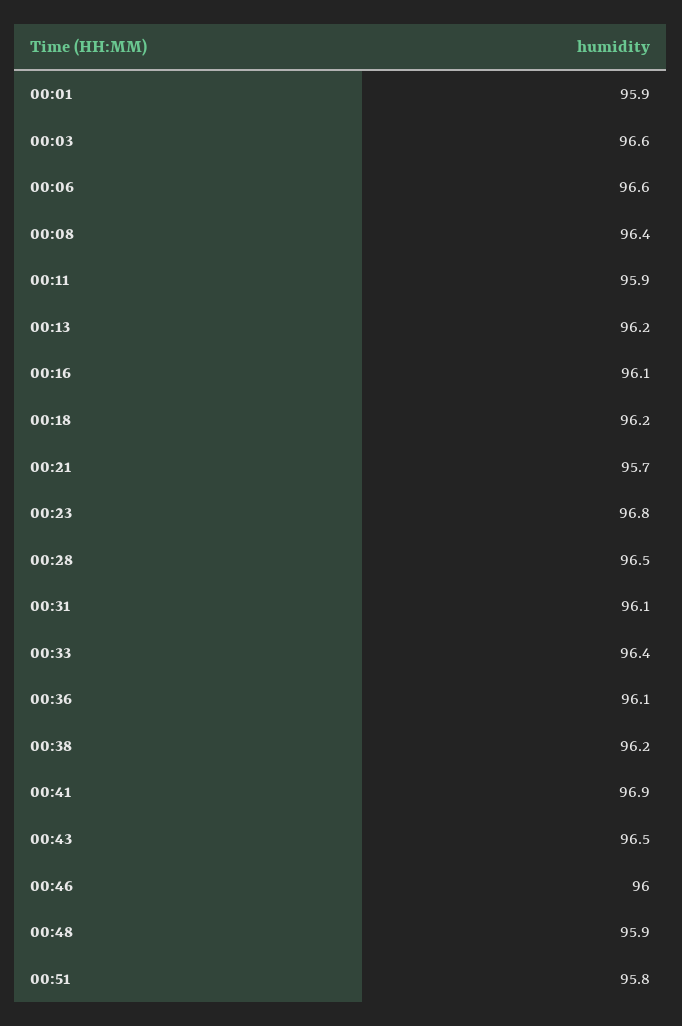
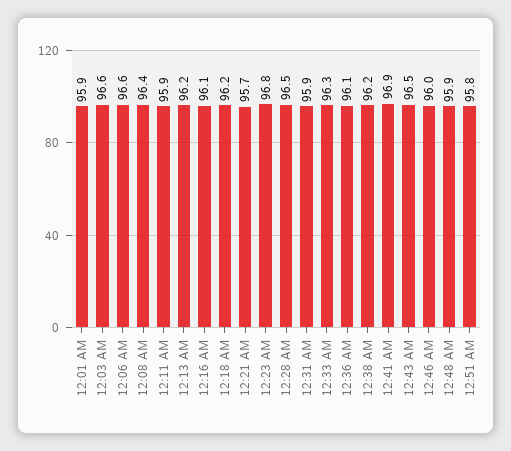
  {
    "00:01": 95.9,
    "00:03": 96.6,
    "00:06": 96.6,
    "00:08": 96.4,
    "00:11": 95.9,
    "00:13": 96.2,
    "00:16": 96.1,
    "00:18": 96.2,
    "00:21": 95.7,
    "00:23": 96.8,
    "00:28": 96.5,
-   "00:31": 96.1,
+   "00:31": 95.9,
-   "00:33": 96.4,
+   "00:33": 96.3,
    "00:36": 96.1,
    "00:38": 96.2,
    "00:41": 96.9,
    "00:43": 96.5,
    "00:46": 96,
    "00:48": 95.9,
    "00:51": 95.8
  }

